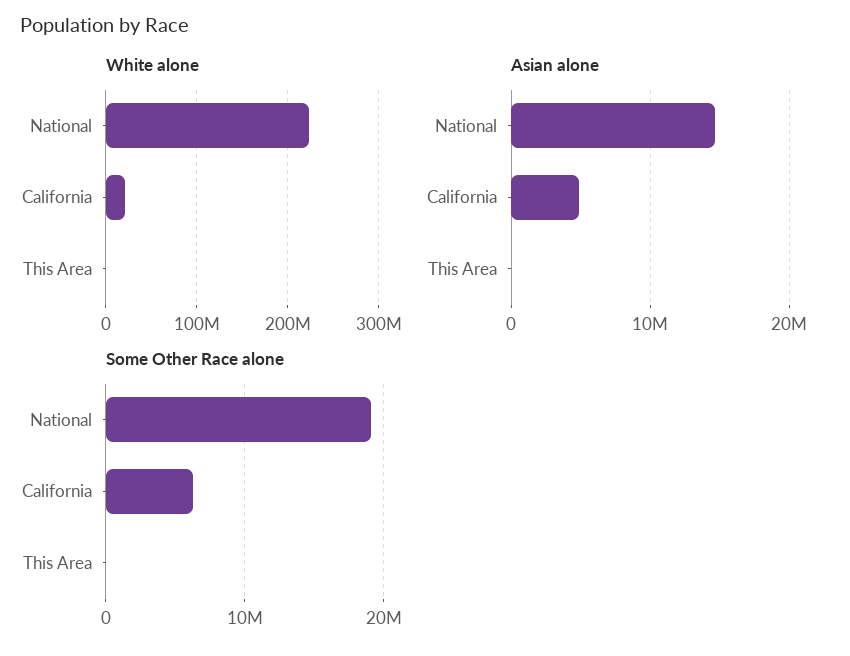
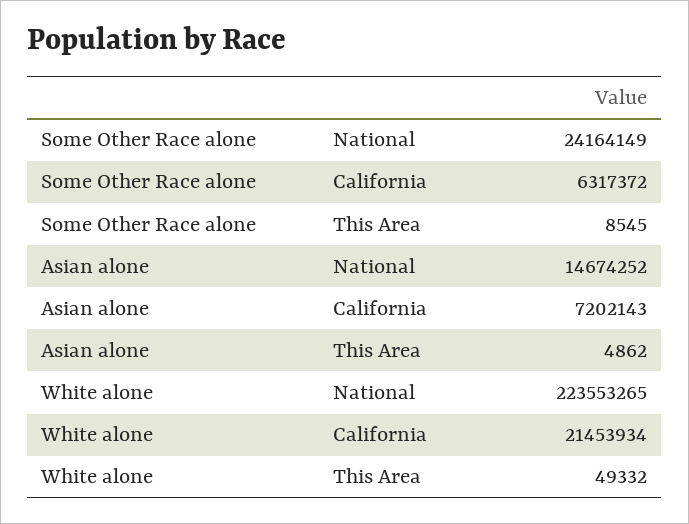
  {
    "White alone": {
      "National": 223553265,
      "California": 21453934,
      "This Area": 49332
    },
    "Asian alone": {
      "National": 14674252,
-     "California": 5000000,
+     "California": 7202143,
      "This Area": 4862
    },
    "Some Other Race alone": {
-     "National": 19000000,
+     "National": 24164149,
      "California": 6317372,
      "This Area": 8545
    }
  }

